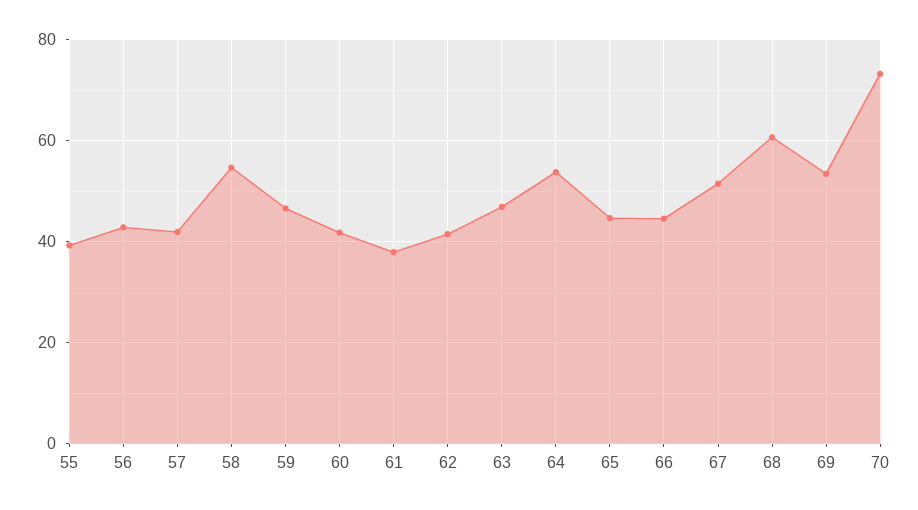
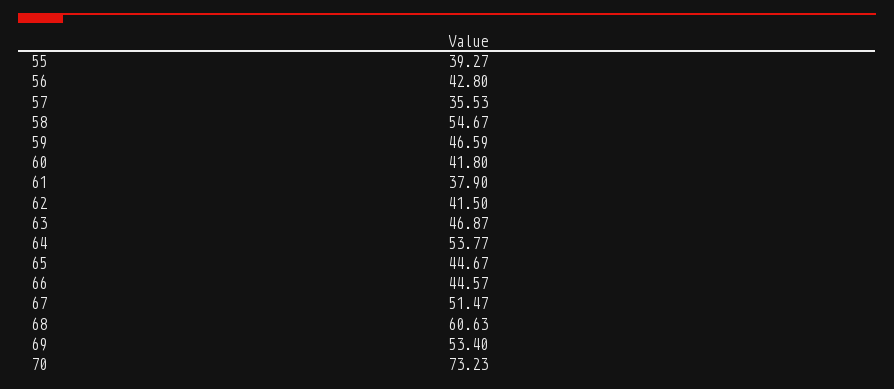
  {
    "55": 39.27,
    "56": 42.8,
-   "57": 42,
+   "57": 35.53,
    "58": 54.67,
    "59": 46.59,
    "60": 41.8,
    "61": 37.9,
    "62": 41.5,
    "63": 46.87,
    "64": 53.77,
    "65": 44.67,
    "66": 44.57,
    "67": 51.47,
    "68": 60.63,
    "69": 53.4,
    "70": 73.23
  }

